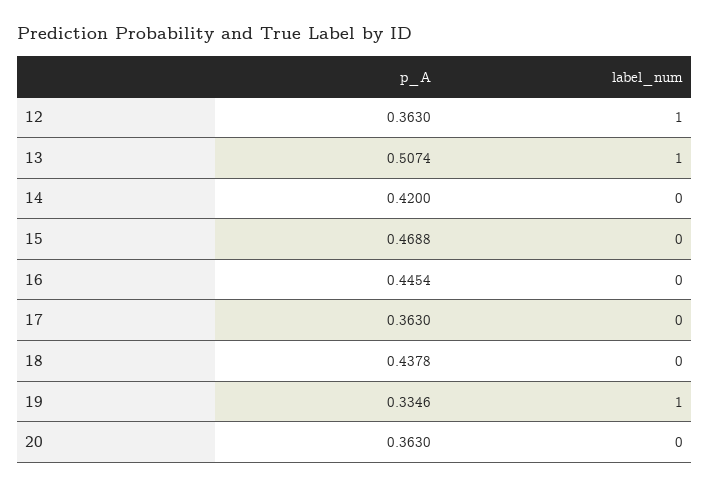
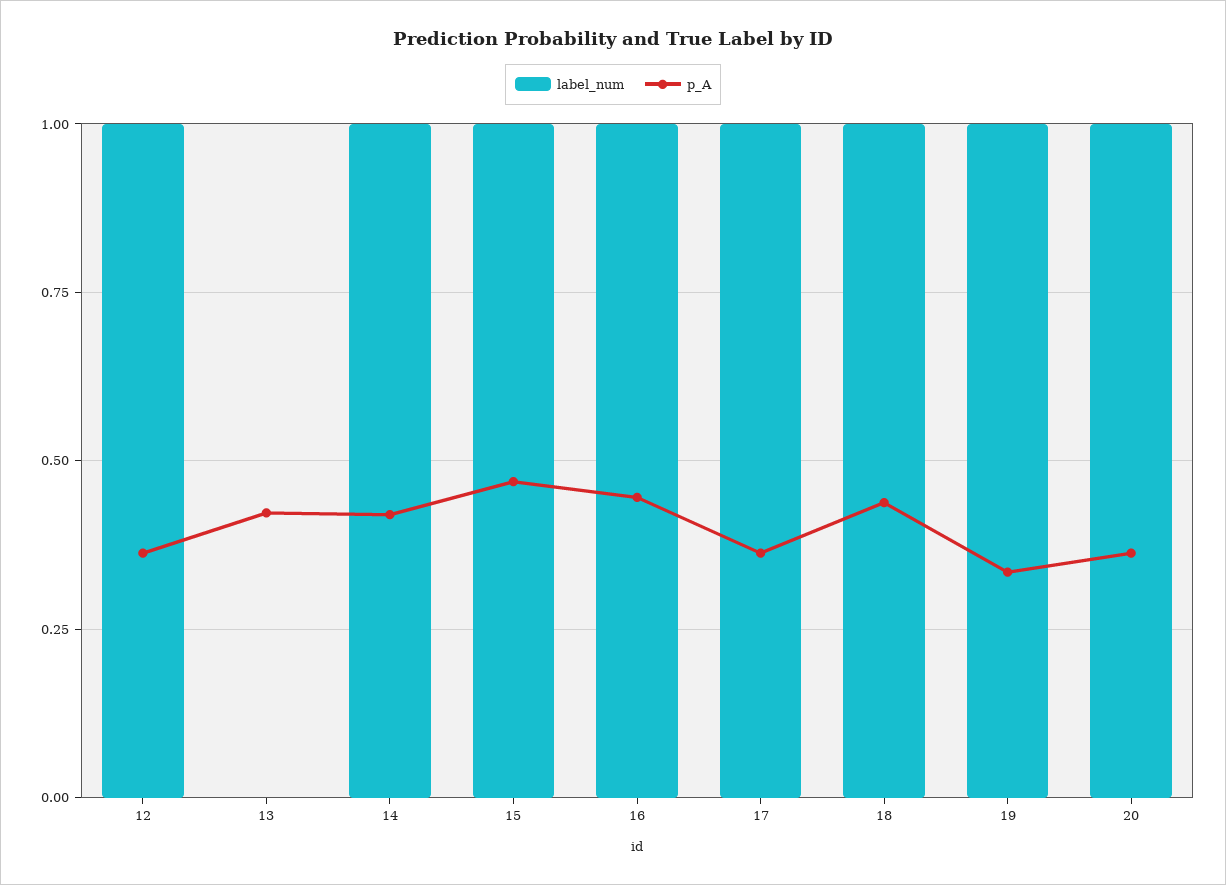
  {
    "p_A": {
      "12": 0.363,
-     "13": 0.5074,
+     "13": 0.425,
      "14": 0.42,
      "15": 0.4688,
      "16": 0.4454,
      "17": 0.363,
      "18": 0.4378,
      "19": 0.3346,
      "20": 0.363
    },
    "label_num": {
      "12": 1,
-     "13": 1,
+     "13": 0,
-     "14": 0,
+     "14": 1,
-     "15": 0,
+     "15": 1,
-     "16": 0,
+     "16": 1,
-     "17": 0,
+     "17": 1,
-     "18": 0,
+     "18": 1,
      "19": 1,
-     "20": 0
+     "20": 1
    }
  }

